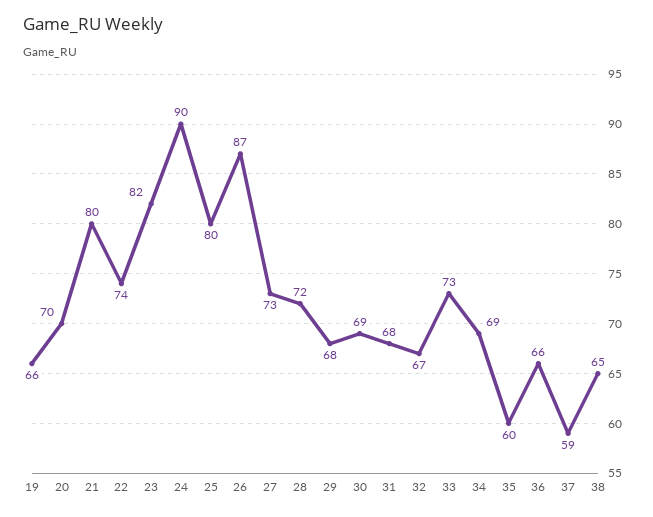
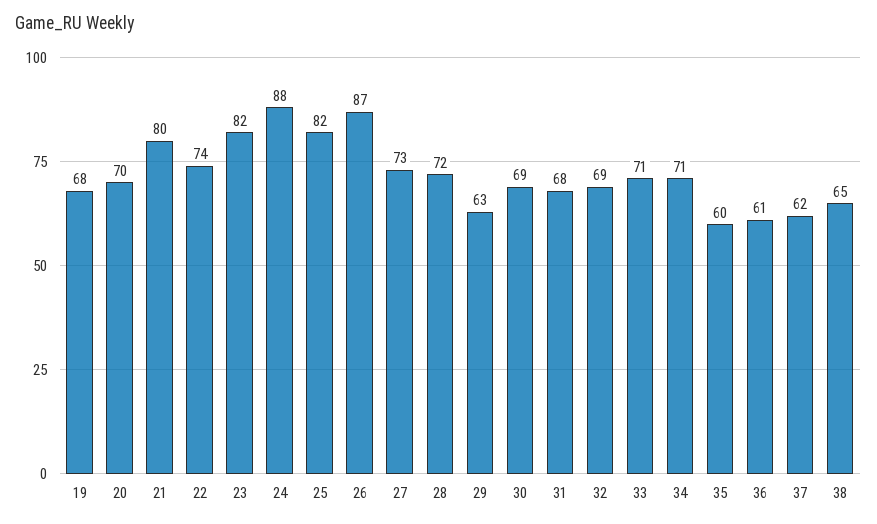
  {
-   "19": 66,
+   "19": 68,
    "20": 70,
    "21": 80,
    "22": 74,
    "23": 82,
-   "24": 90,
+   "24": 88,
-   "25": 80,
+   "25": 82,
    "26": 87,
    "27": 73,
    "28": 72,
-   "29": 68,
+   "29": 63,
    "30": 69,
    "31": 68,
-   "32": 67,
+   "32": 69,
-   "33": 73,
+   "33": 71,
-   "34": 69,
+   "34": 71,
    "35": 60,
-   "36": 66,
+   "36": 61,
-   "37": 59,
+   "37": 62,
    "38": 65
  }

